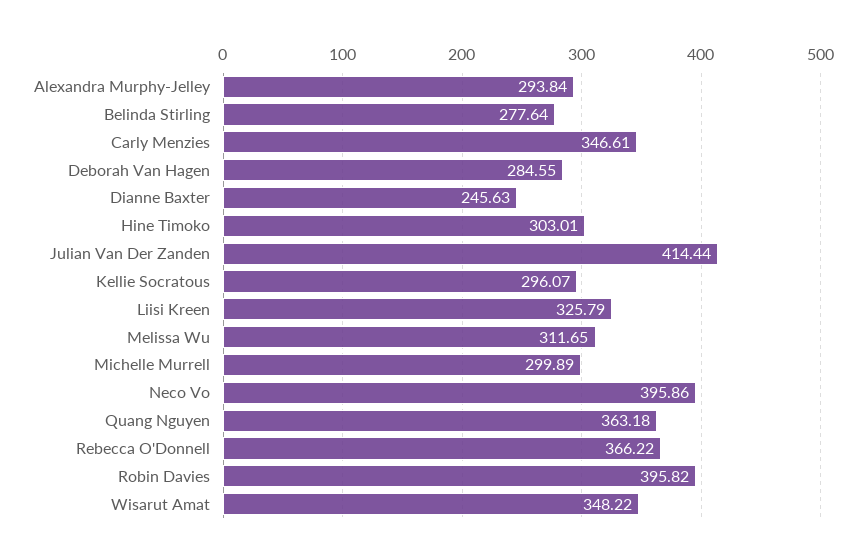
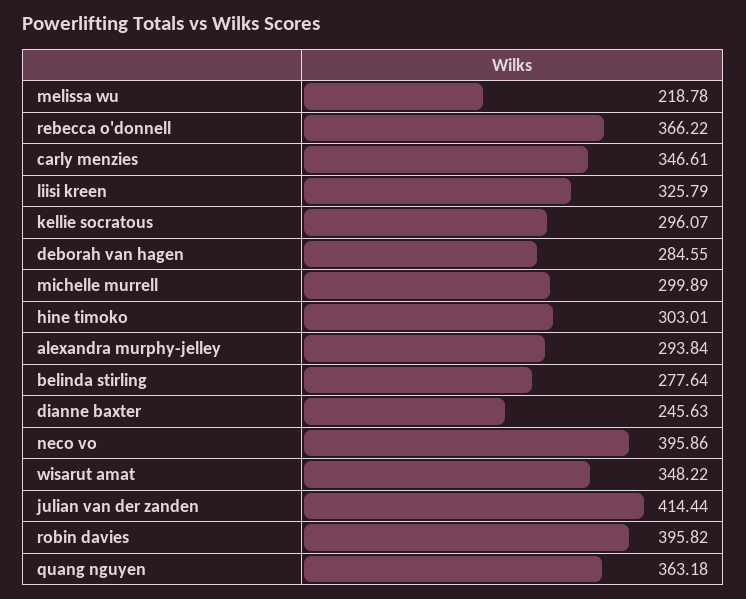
  {
    "Alexandra Murphy-Jelley": 293.84,
    "Belinda Stirling": 277.64,
    "Carly Menzies": 346.61,
    "Deborah Van Hagen": 284.55,
    "Dianne Baxter": 245.63,
    "Hine Timoko": 303.01,
    "Julian Van Der Zanden": 414.44,
    "Kellie Socratous": 296.07,
    "Liisi Kreen": 325.79,
-   "Melissa Wu": 311.65,
+   "Melissa Wu": 218.78,
    "Michelle Murrell": 299.89,
    "Neco Vo": 395.86,
    "Quang Nguyen": 363.18,
    "Rebecca O'Donnell": 366.22,
    "Robin Davies": 395.82,
    "Wisarut Amat": 348.22
  }

